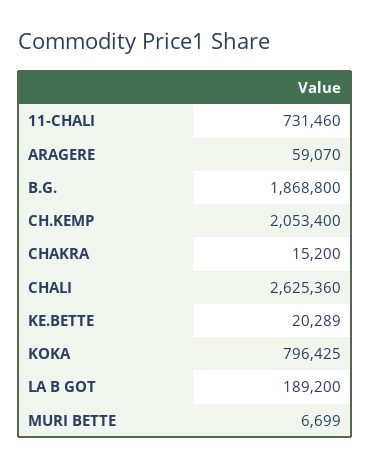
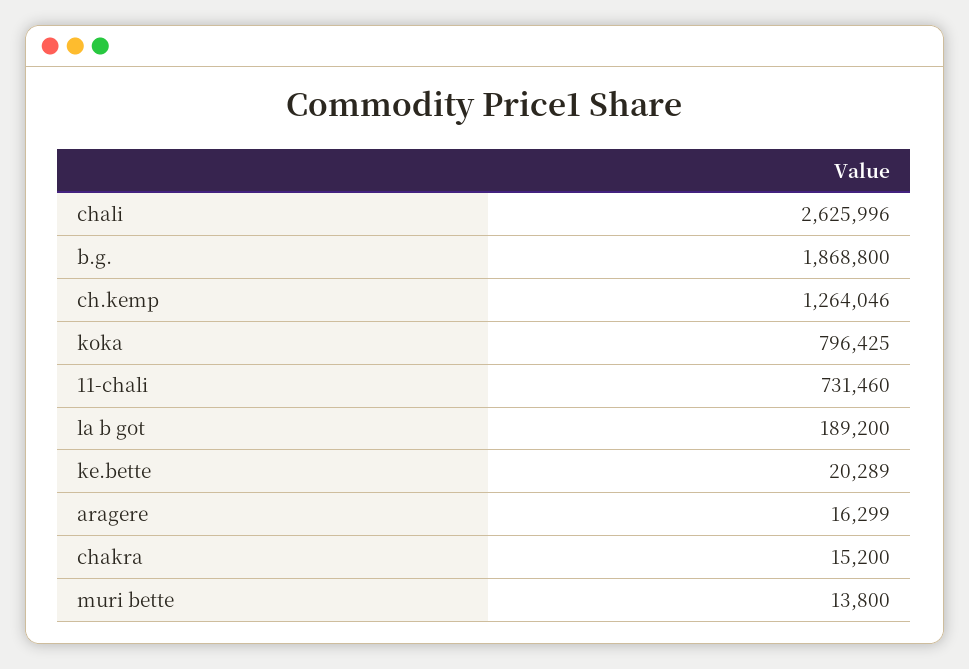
  {
    "11-CHALI": 731460,
-   "ARAGERE": 59070,
+   "ARAGERE": 16299,
    "B.G.": 1868800,
-   "CH.KEMP": 2053400,
+   "CH.KEMP": 1264046,
    "CHAKRA": 15200,
-   "CHALI": 2625360,
+   "CHALI": 2625996,
    "KE.BETTE": 20289,
    "KOKA": 796425,
    "LA B GOT": 189200,
-   "MURI BETTE": 6699
+   "MURI BETTE": 13800
  }

